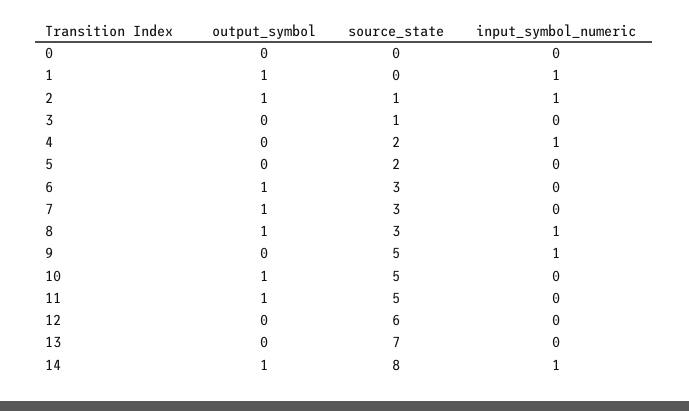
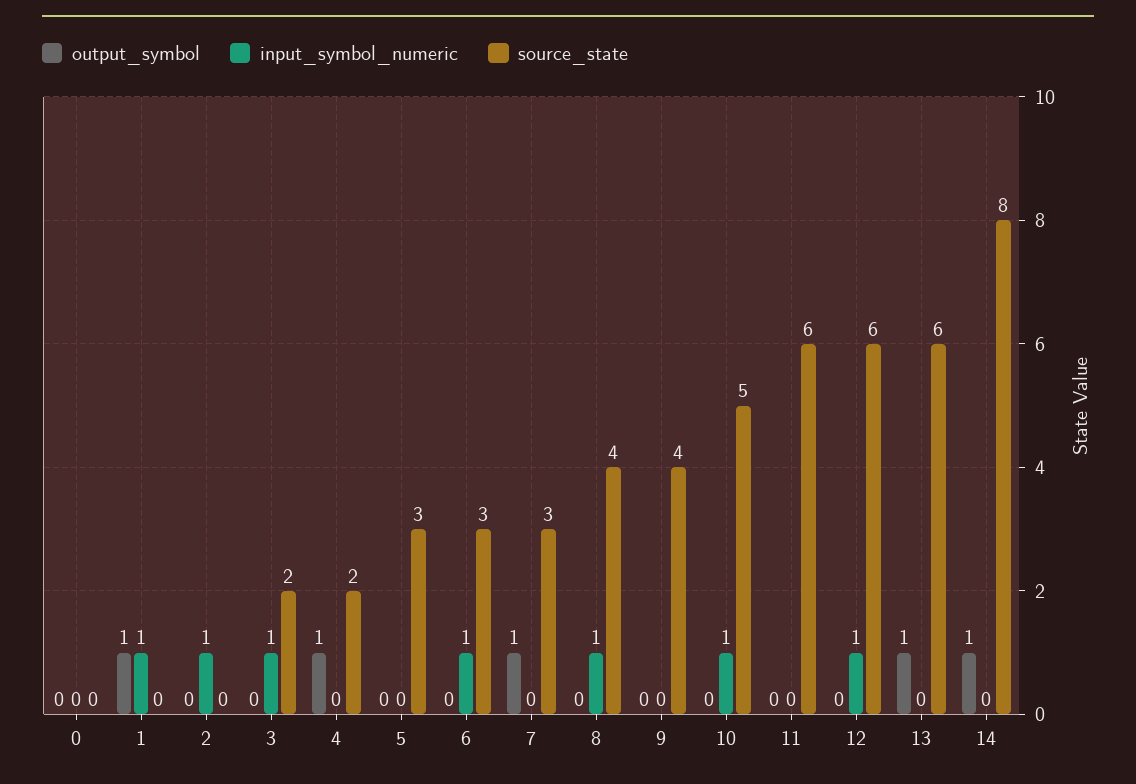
  {
    "output_symbol": {
      "0": 0,
      "1": 1,
-     "2": 1,
+     "2": 0,
      "3": 0,
-     "4": 0,
+     "4": 1,
      "5": 0,
-     "6": 1,
+     "6": 0,
      "7": 1,
-     "8": 1,
+     "8": 0,
      "9": 0,
-     "10": 1,
+     "10": 0,
-     "11": 1,
+     "11": 0,
      "12": 0,
-     "13": 0,
+     "13": 1,
      "14": 1
    },
    "source_state": {
      "0": 0,
      "1": 0,
-     "2": 1,
+     "2": 0,
-     "3": 1,
+     "3": 2,
      "4": 2,
-     "5": 2,
+     "5": 3,
      "6": 3,
      "7": 3,
-     "8": 3,
+     "8": 4,
-     "9": 5,
+     "9": 4,
      "10": 5,
-     "11": 5,
+     "11": 6,
      "12": 6,
-     "13": 7,
+     "13": 6,
      "14": 8
    },
    "input_symbol_numeric": {
      "0": 0,
      "1": 1,
      "2": 1,
-     "3": 0,
+     "3": 1,
-     "4": 1,
+     "4": 0,
      "5": 0,
-     "6": 0,
+     "6": 1,
      "7": 0,
      "8": 1,
-     "9": 1,
+     "9": 0,
-     "10": 0,
+     "10": 1,
      "11": 0,
-     "12": 0,
+     "12": 1,
      "13": 0,
-     "14": 1
+     "14": 0
    }
  }

